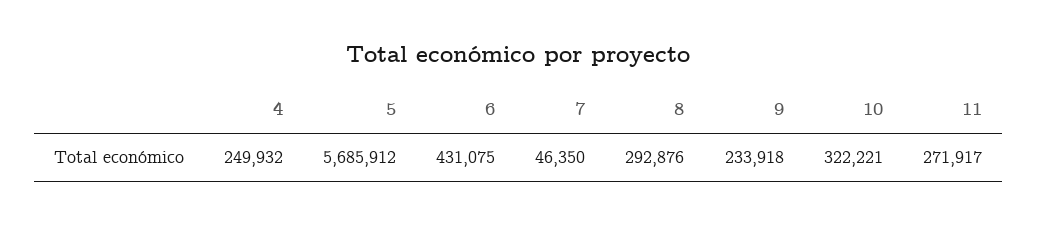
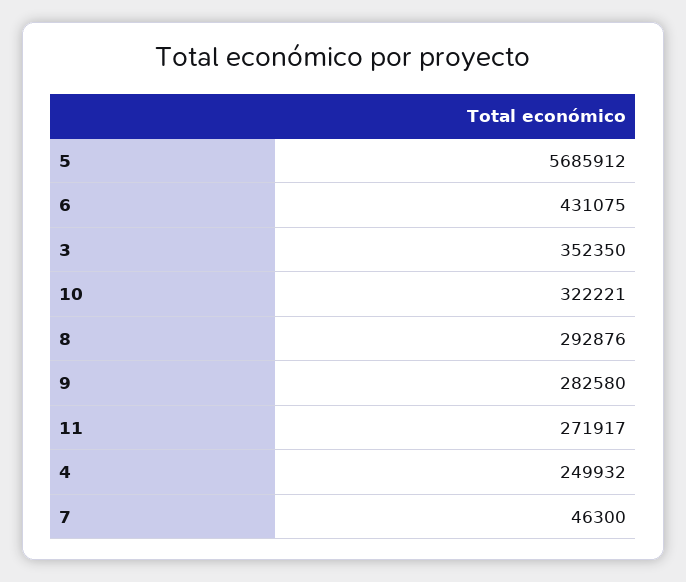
  {
    "4": 249932,
    "5": 5685912,
    "6": 431075,
-   "7": 46350,
+   "7": 46300,
    "8": 292876,
-   "9": 233918,
+   "9": 282580,
    "10": 322221,
-   "11": 271917
+   "11": 271917,
+   "3": 352350
  }

